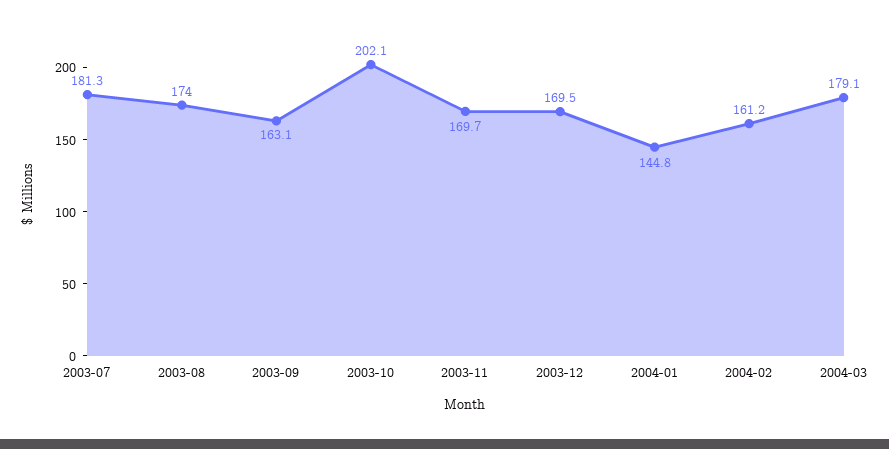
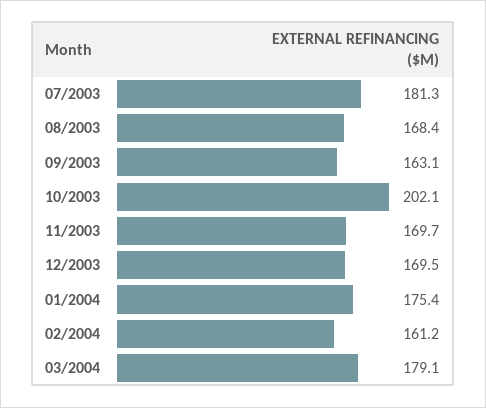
  {
    "2003-07": 181.3,
-   "2003-08": 174,
+   "2003-08": 168.4,
    "2003-09": 163.1,
    "2003-10": 202.1,
    "2003-11": 169.7,
    "2003-12": 169.5,
-   "2004-01": 144.8,
+   "2004-01": 175.4,
    "2004-02": 161.2,
    "2004-03": 179.1
  }

